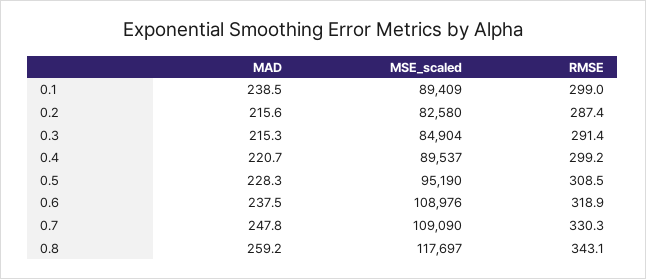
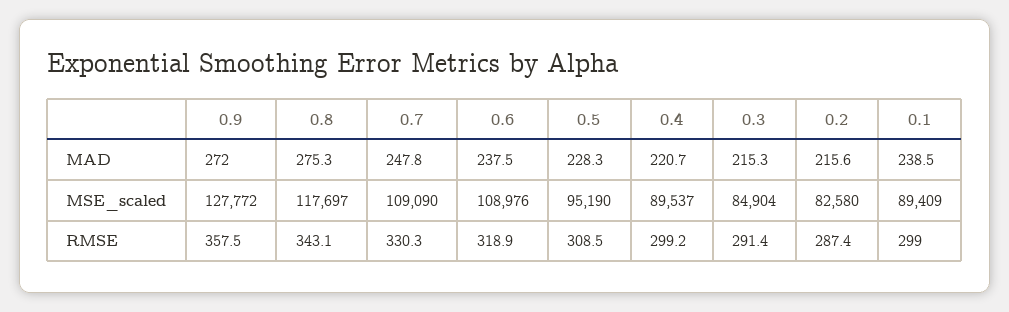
  {
    "MAD": {
      "0.1": 238.5,
      "0.2": 215.6,
      "0.3": 215.3,
      "0.4": 220.7,
      "0.5": 228.3,
      "0.6": 237.5,
      "0.7": 247.8,
-     "0.8": 259.2
+     "0.8": 275.3,
+     "0.9": 272
    },
    "MSE_scaled": {
      "0.1": 89409,
      "0.2": 82580,
      "0.3": 84904,
      "0.4": 89537,
      "0.5": 95190,
      "0.6": 108976,
      "0.7": 109090,
-     "0.8": 117697
+     "0.8": 117697,
+     "0.9": 127772
    },
    "RMSE": {
      "0.1": 299,
      "0.2": 287.4,
      "0.3": 291.4,
      "0.4": 299.2,
      "0.5": 308.5,
      "0.6": 318.9,
      "0.7": 330.3,
-     "0.8": 343.1
+     "0.8": 343.1,
+     "0.9": 357.5
    }
  }

